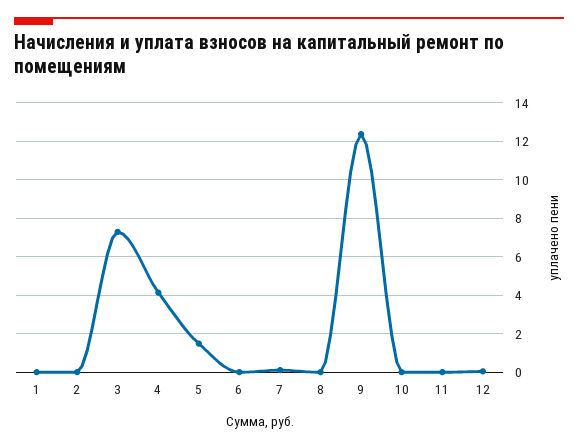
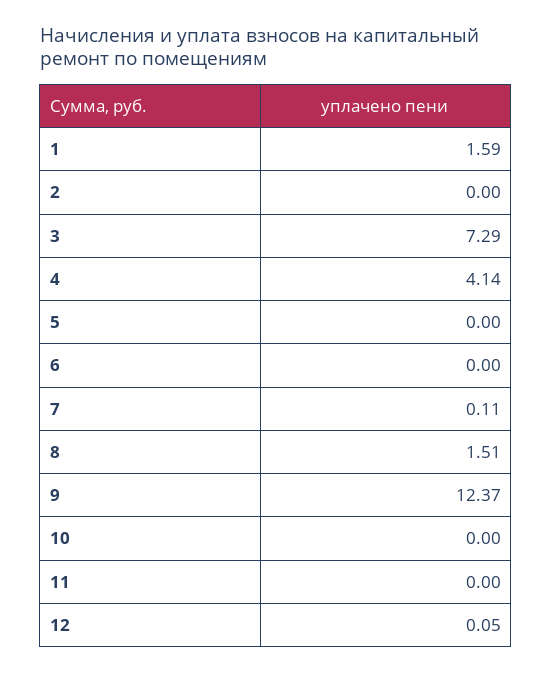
  {
-   "1": 0,
+   "1": 1.59,
    "2": 0,
    "3": 7.29,
    "4": 4.14,
-   "5": 1.5,
+   "5": 0,
    "6": 0,
    "7": 0.11,
-   "8": 0,
+   "8": 1.51,
    "9": 12.37,
    "10": 0,
    "11": 0,
    "12": 0.05
  }

